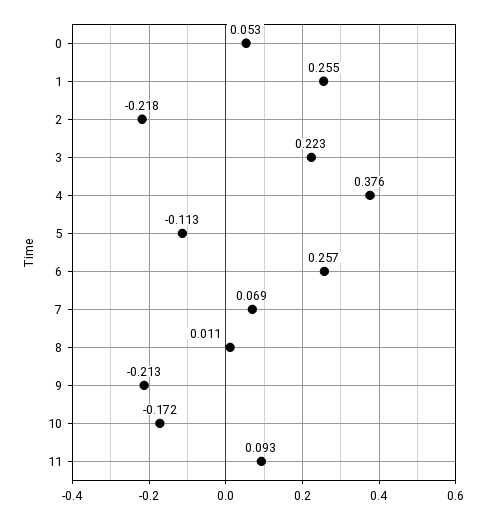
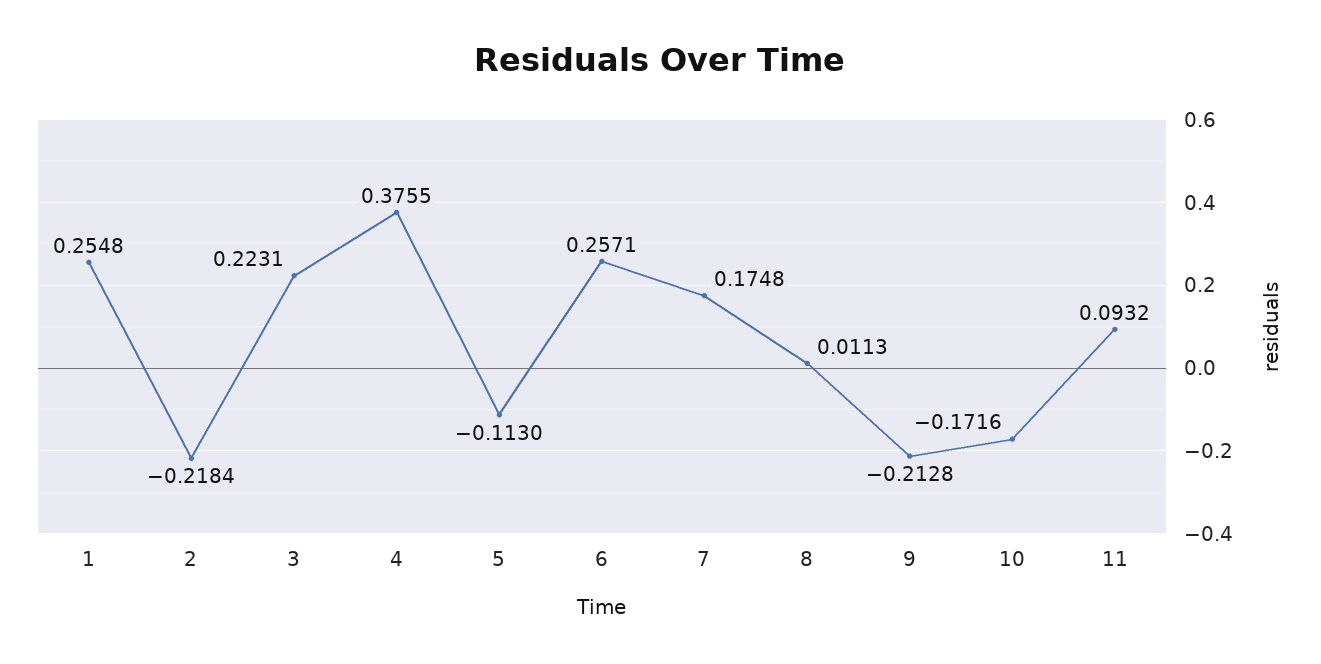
  {
-   "0": 0.053,
    "1": 0.2548,
    "2": -0.2184,
    "3": 0.2231,
    "4": 0.3755,
    "5": -0.113,
    "6": 0.2571,
-   "7": 0.069,
+   "7": 0.1748,
    "8": 0.0113,
    "9": -0.2128,
    "10": -0.1716,
    "11": 0.0932
  }

